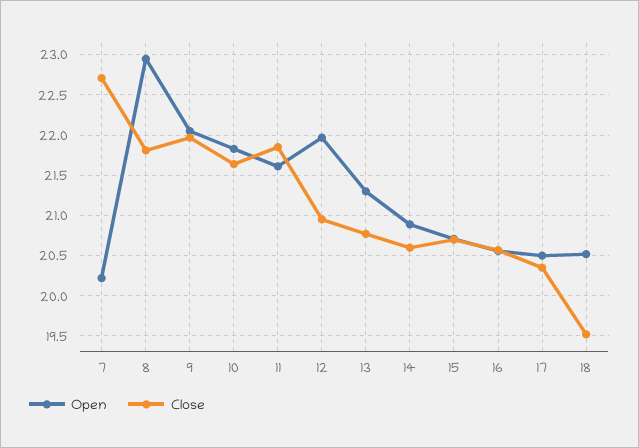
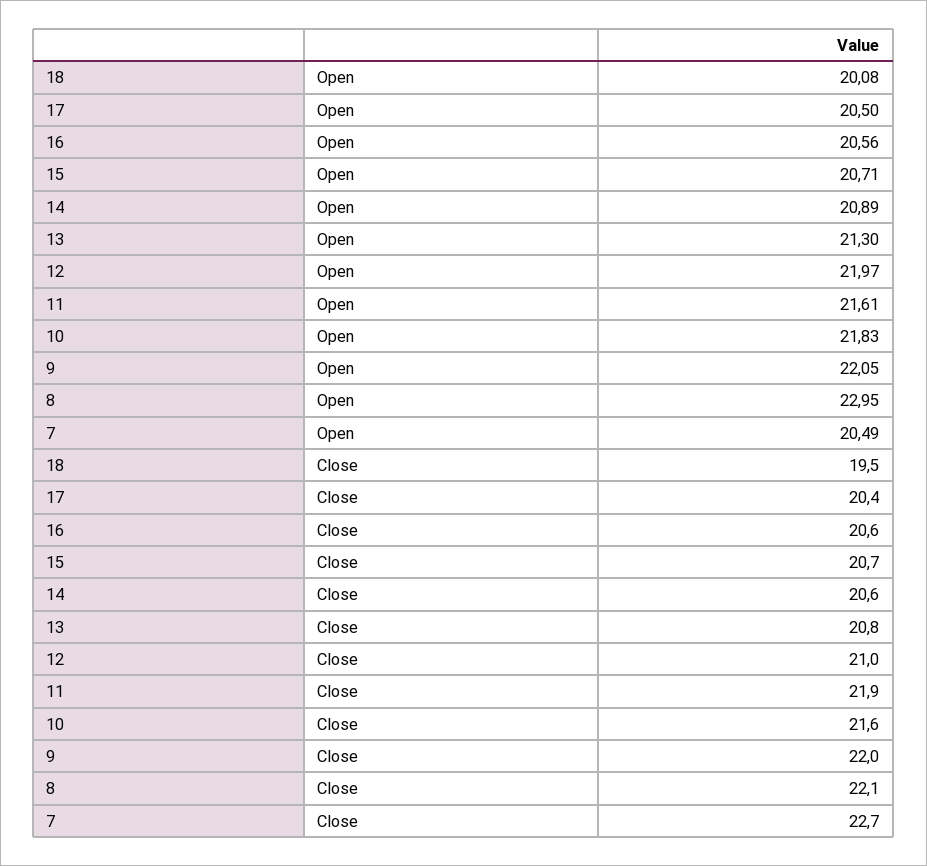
  {
    "Open": {
-     "7": 20.2,
+     "7": 20.49,
      "8": 22.95,
      "9": 22.05,
      "10": 21.83,
      "11": 21.61,
      "12": 21.97,
      "13": 21.3,
      "14": 20.89,
      "15": 20.71,
      "16": 20.56,
      "17": 20.5,
-     "18": 20.5
+     "18": 20.08
    },
    "Close": {
      "7": 22.7,
-     "8": 21.8,
+     "8": 22.1,
      "9": 22,
      "10": 21.6,
      "11": 21.9,
      "12": 21,
      "13": 20.8,
      "14": 20.6,
      "15": 20.7,
      "16": 20.6,
      "17": 20.4,
      "18": 19.5
    }
  }

